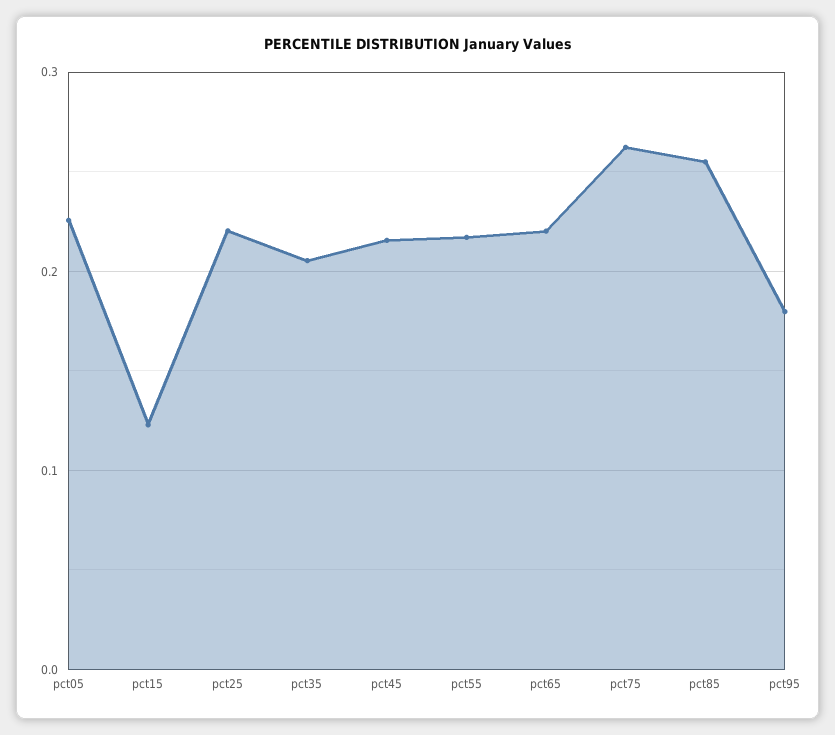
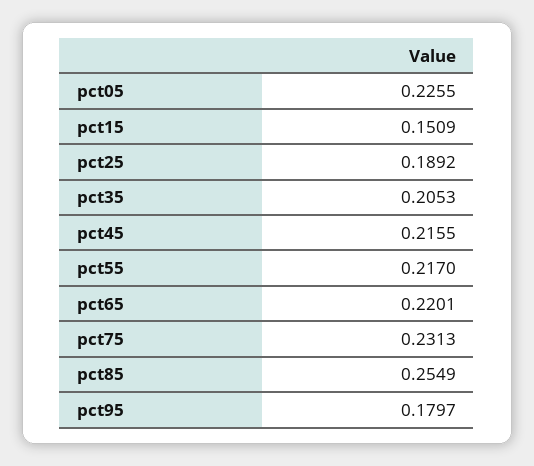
  {
    "pct05": 0.2255,
-   "pct15": 0.12,
+   "pct15": 0.1509,
-   "pct25": 0.22,
+   "pct25": 0.1892,
    "pct35": 0.2053,
    "pct45": 0.2155,
    "pct55": 0.217,
    "pct65": 0.2201,
-   "pct75": 0.26,
+   "pct75": 0.2313,
    "pct85": 0.2549,
    "pct95": 0.1797
  }

